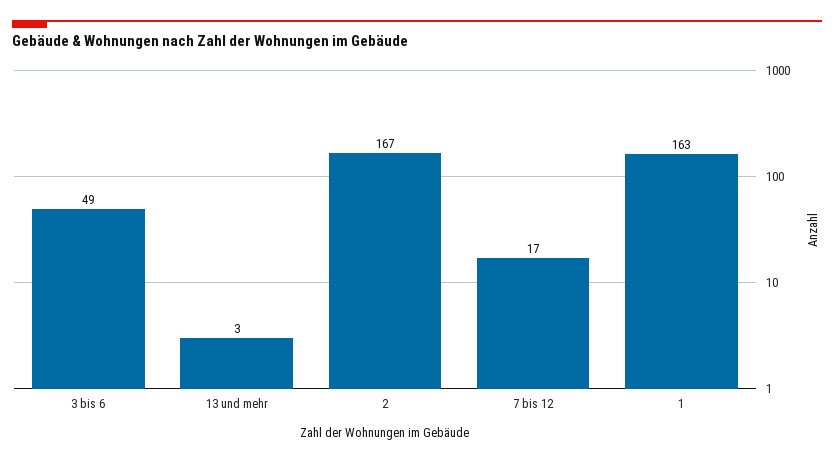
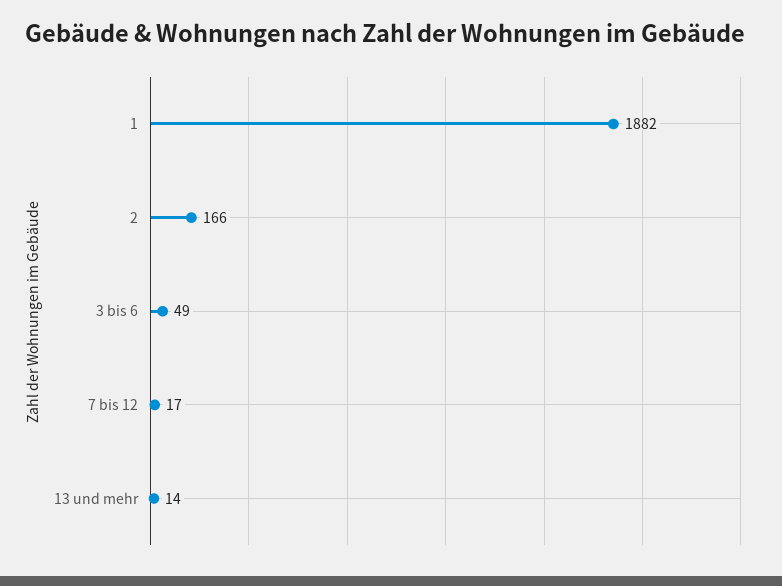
  {
    "3 bis 6": 49,
-   "13 und mehr": 3,
+   "13 und mehr": 14,
-   "2": 167,
+   "2": 166,
    "7 bis 12": 17,
-   "1": 163
+   "1": 1882
  }

